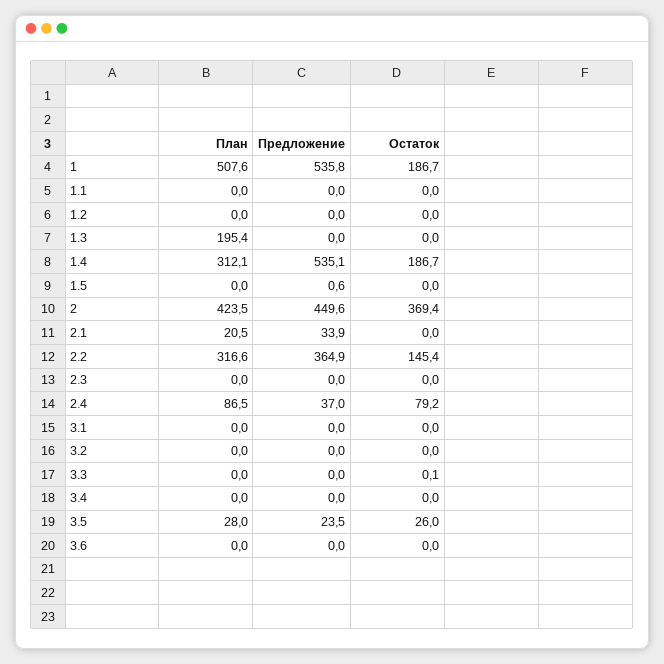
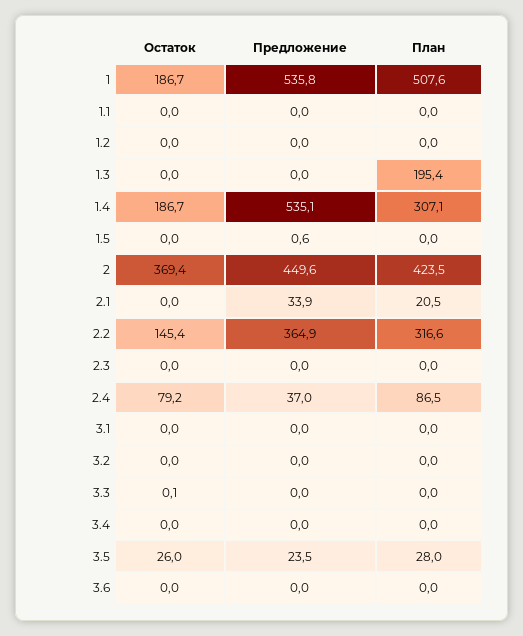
  {
    "План": {
      "1": 507.6,
      "1.1": 0,
      "1.2": 0,
      "1.3": 195.4,
-     "1.4": 312.1,
+     "1.4": 307.1,
      "1.5": 0,
      "2": 423.5,
      "2.1": 20.5,
      "2.2": 316.6,
      "2.3": 0,
      "2.4": 86.5,
      "3.1": 0,
      "3.2": 0,
      "3.3": 0,
      "3.4": 0,
      "3.5": 28,
      "3.6": 0
    },
    "Предложение": {
      "1": 535.8,
      "1.1": 0,
      "1.2": 0,
      "1.3": 0,
      "1.4": 535.1,
      "1.5": 0.6,
      "2": 449.6,
      "2.1": 33.9,
      "2.2": 364.9,
      "2.3": 0,
      "2.4": 37,
      "3.1": 0,
      "3.2": 0,
      "3.3": 0,
      "3.4": 0,
      "3.5": 23.5,
      "3.6": 0
    },
    "Остаток": {
      "1": 186.7,
      "1.1": 0,
      "1.2": 0,
      "1.3": 0,
      "1.4": 186.7,
      "1.5": 0,
      "2": 369.4,
      "2.1": 0,
      "2.2": 145.4,
      "2.3": 0,
      "2.4": 79.2,
      "3.1": 0,
      "3.2": 0,
      "3.3": 0.1,
      "3.4": 0,
      "3.5": 26,
      "3.6": 0
    }
  }

